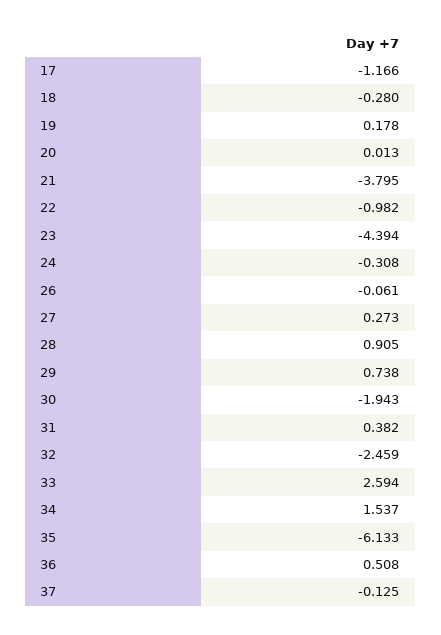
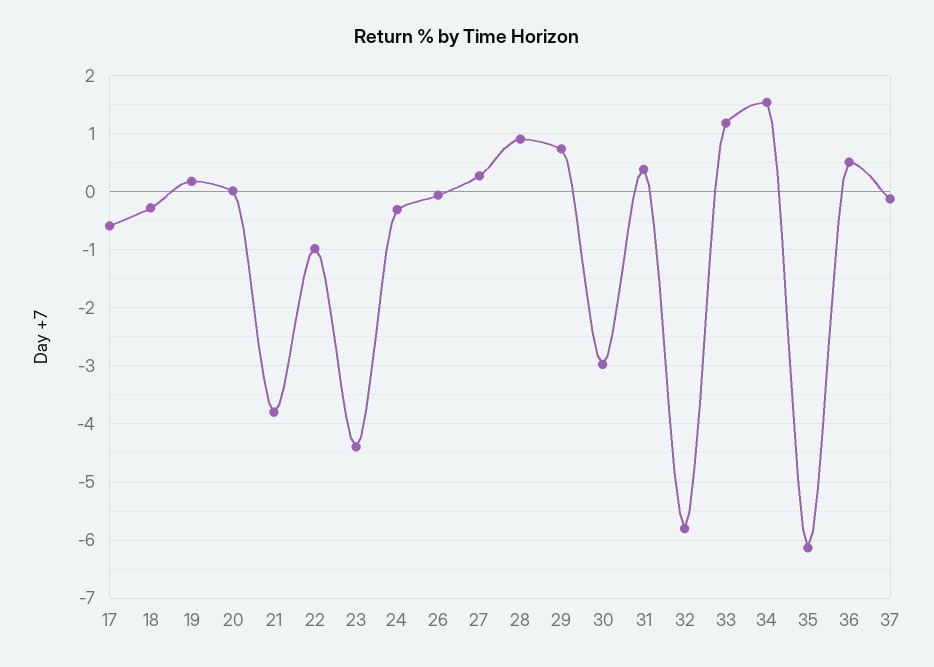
  {
-   "17": -1.166,
+   "17": -0.6,
    "18": -0.28,
    "19": 0.178,
    "20": 0.013,
    "21": -3.795,
    "22": -0.982,
    "23": -4.394,
    "24": -0.308,
    "26": -0.061,
    "27": 0.273,
    "28": 0.905,
    "29": 0.738,
-   "30": -1.943,
+   "30": -3,
    "31": 0.382,
-   "32": -2.459,
+   "32": -5.8,
-   "33": 2.594,
+   "33": 1.2,
    "34": 1.537,
    "35": -6.133,
    "36": 0.508,
    "37": -0.125
  }

